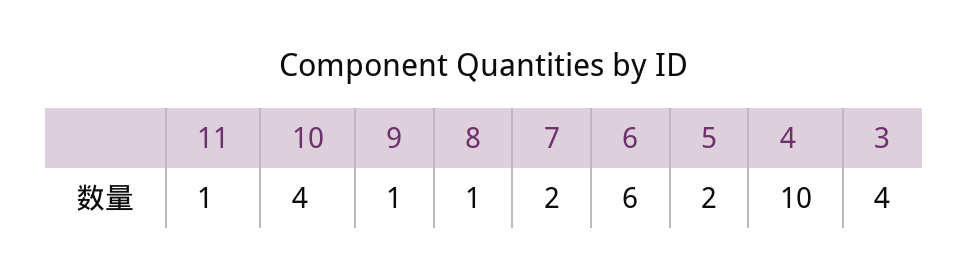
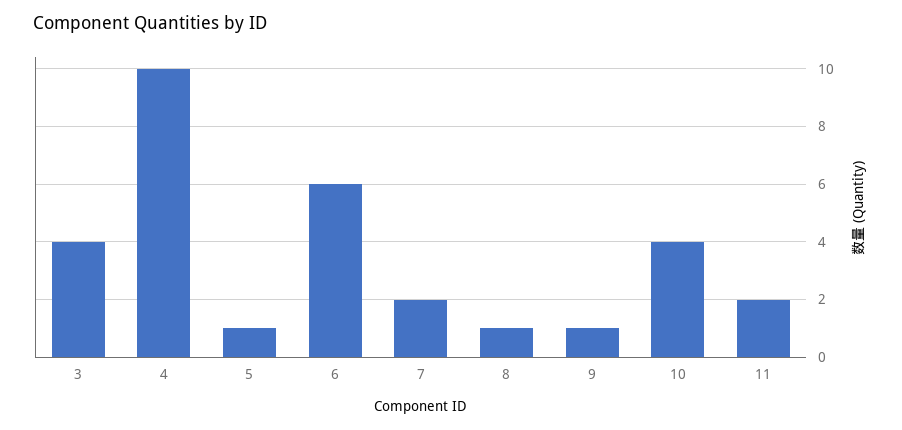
  {
-   "11": 1,
+   "11": 2,
    "10": 4,
    "9": 1,
    "8": 1,
    "7": 2,
    "6": 6,
-   "5": 2,
+   "5": 1,
    "4": 10,
    "3": 4
  }

